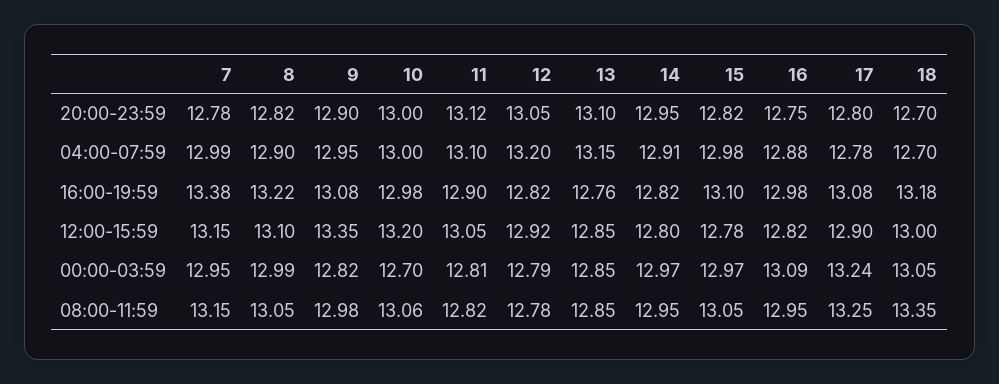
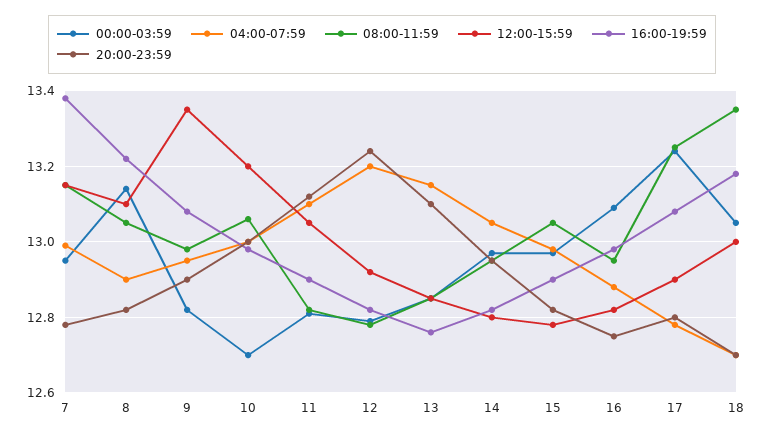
  {
    "20:00-23:59": {
      "7": 12.78,
      "8": 12.82,
      "9": 12.9,
      "10": 13,
      "11": 13.12,
-     "12": 13.05,
+     "12": 13.25,
      "13": 13.1,
      "14": 12.95,
      "15": 12.82,
      "16": 12.75,
      "17": 12.8,
      "18": 12.7
    },
    "04:00-07:59": {
      "7": 12.99,
      "8": 12.9,
      "9": 12.95,
      "10": 13,
      "11": 13.1,
      "12": 13.2,
      "13": 13.15,
-     "14": 12.91,
+     "14": 13.05,
      "15": 12.98,
      "16": 12.88,
      "17": 12.78,
      "18": 12.7
    },
    "16:00-19:59": {
      "7": 13.38,
      "8": 13.22,
      "9": 13.08,
      "10": 12.98,
      "11": 12.9,
      "12": 12.82,
      "13": 12.76,
      "14": 12.82,
-     "15": 13.1,
+     "15": 12.9,
      "16": 12.98,
      "17": 13.08,
      "18": 13.18
    },
    "12:00-15:59": {
      "7": 13.15,
      "8": 13.1,
      "9": 13.35,
      "10": 13.2,
      "11": 13.05,
      "12": 12.92,
      "13": 12.85,
      "14": 12.8,
      "15": 12.78,
      "16": 12.82,
      "17": 12.9,
      "18": 13
    },
    "00:00-03:59": {
      "7": 12.95,
-     "8": 12.99,
+     "8": 13.15,
      "9": 12.82,
      "10": 12.7,
      "11": 12.81,
      "12": 12.79,
      "13": 12.85,
      "14": 12.97,
      "15": 12.97,
      "16": 13.09,
      "17": 13.24,
      "18": 13.05
    },
    "08:00-11:59": {
      "7": 13.15,
      "8": 13.05,
      "9": 12.98,
      "10": 13.06,
      "11": 12.82,
      "12": 12.78,
      "13": 12.85,
      "14": 12.95,
      "15": 13.05,
      "16": 12.95,
      "17": 13.25,
      "18": 13.35
    }
  }

